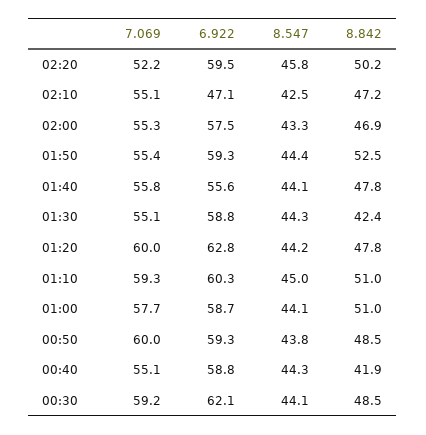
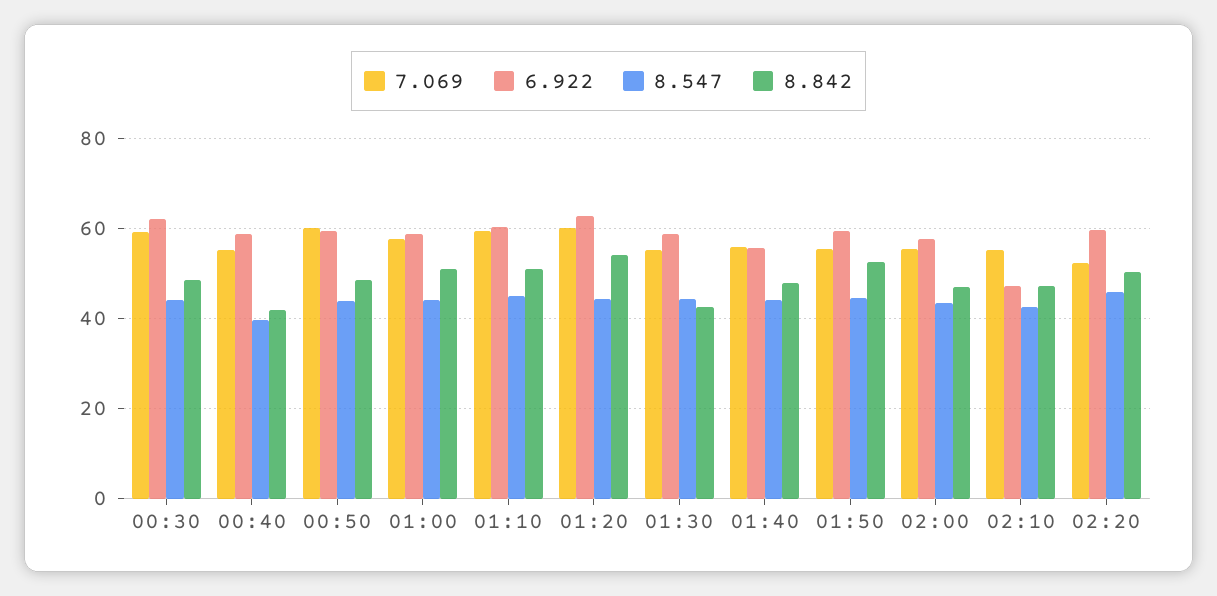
  {
    "7.069": {
      "02:20": 52.2,
      "02:10": 55.1,
      "02:00": 55.3,
      "01:50": 55.4,
      "01:40": 55.8,
      "01:30": 55.1,
      "01:20": 60,
      "01:10": 59.3,
      "01:00": 57.7,
      "00:50": 60,
      "00:40": 55.1,
      "00:30": 59.2
    },
    "6.922": {
      "02:20": 59.5,
      "02:10": 47.1,
      "02:00": 57.5,
      "01:50": 59.3,
      "01:40": 55.6,
      "01:30": 58.8,
      "01:20": 62.8,
      "01:10": 60.3,
      "01:00": 58.7,
      "00:50": 59.3,
      "00:40": 58.8,
      "00:30": 62.1
    },
    "8.547": {
      "02:20": 45.8,
      "02:10": 42.5,
      "02:00": 43.3,
      "01:50": 44.4,
      "01:40": 44.1,
      "01:30": 44.3,
      "01:20": 44.2,
      "01:10": 45,
      "01:00": 44.1,
      "00:50": 43.8,
-     "00:40": 44.3,
+     "00:40": 40,
      "00:30": 44.1
    },
    "8.842": {
      "02:20": 50.2,
      "02:10": 47.2,
      "02:00": 46.9,
      "01:50": 52.5,
      "01:40": 47.8,
      "01:30": 42.4,
-     "01:20": 47.8,
+     "01:20": 54,
      "01:10": 51,
      "01:00": 51,
      "00:50": 48.5,
      "00:40": 41.9,
      "00:30": 48.5
    }
  }

